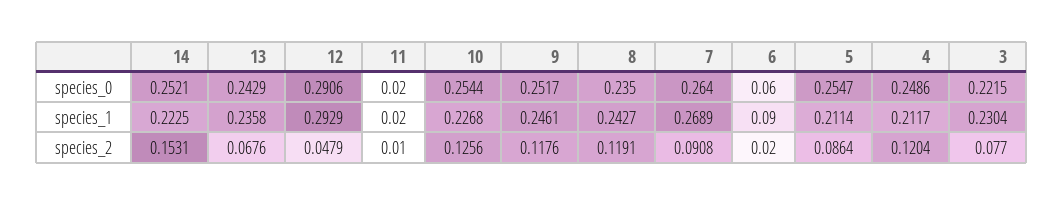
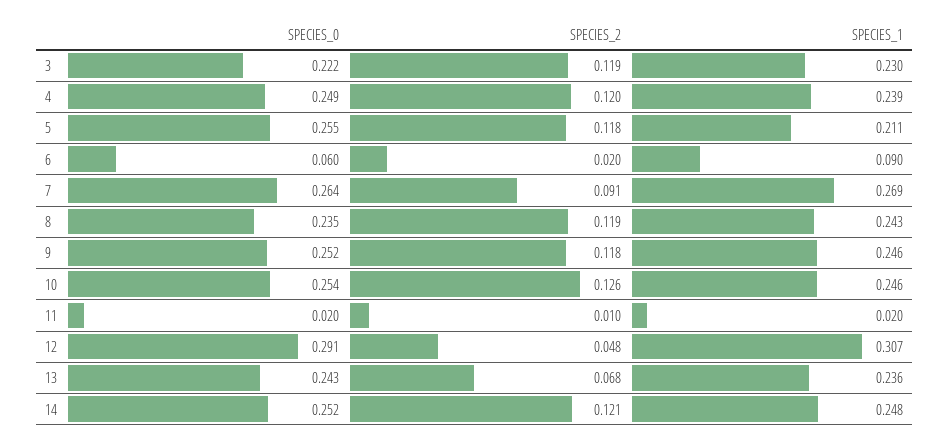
  {
    "14": {
      "species_0": 0.2521,
-     "species_1": 0.2225,
+     "species_1": 0.248,
-     "species_2": 0.1531
+     "species_2": 0.121
    },
    "13": {
      "species_0": 0.2429,
      "species_1": 0.2358,
      "species_2": 0.0676
    },
    "12": {
      "species_0": 0.2906,
-     "species_1": 0.2929,
+     "species_1": 0.307,
      "species_2": 0.0479
    },
    "11": {
      "species_0": 0.02,
      "species_1": 0.02,
      "species_2": 0.01
    },
    "10": {
      "species_0": 0.2544,
-     "species_1": 0.2268,
+     "species_1": 0.246,
      "species_2": 0.1256
    },
    "9": {
      "species_0": 0.2517,
      "species_1": 0.2461,
      "species_2": 0.1176
    },
    "8": {
      "species_0": 0.235,
      "species_1": 0.2427,
      "species_2": 0.1191
    },
    "7": {
      "species_0": 0.264,
      "species_1": 0.2689,
      "species_2": 0.0908
    },
    "6": {
      "species_0": 0.06,
      "species_1": 0.09,
      "species_2": 0.02
    },
    "5": {
      "species_0": 0.2547,
      "species_1": 0.2114,
-     "species_2": 0.0864
+     "species_2": 0.118
    },
    "4": {
      "species_0": 0.2486,
-     "species_1": 0.2117,
+     "species_1": 0.239,
      "species_2": 0.1204
    },
    "3": {
      "species_0": 0.2215,
      "species_1": 0.2304,
-     "species_2": 0.077
+     "species_2": 0.119
    }
  }

